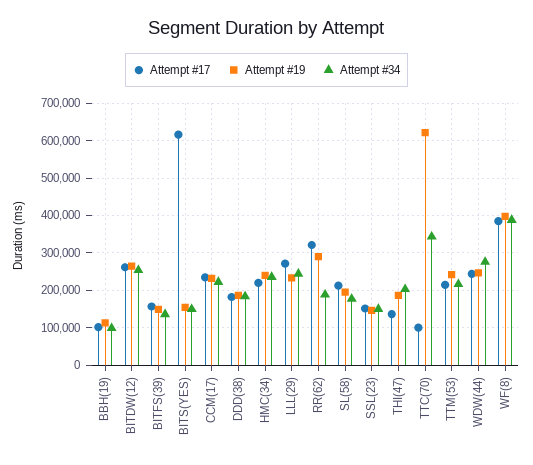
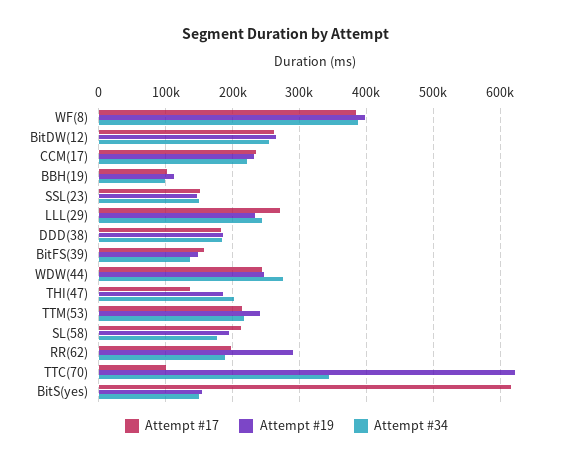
  {
    "Attempt #17": {
      "BBH(19)": 100000,
      "BITDW(12)": 260000,
      "BITFS(39)": 160000,
      "BITS(YES)": 620000,
      "CCM(17)": 230000,
      "DDD(38)": 180000,
-     "HMC(34)": 220000,
      "LLL(29)": 270000,
-     "RR(62)": 320000,
+     "RR(62)": 200000,
      "SL(58)": 210000,
      "SSL(23)": 150000,
      "THI(47)": 140000,
      "TTC(70)": 100000,
      "TTM(53)": 210000,
      "WDW(44)": 240000,
      "WF(8)": 390000
    },
    "Attempt #19": {
      "BBH(19)": 110000,
      "BITDW(12)": 260000,
      "BITFS(39)": 150000,
      "BITS(YES)": 150000,
      "CCM(17)": 230000,
      "DDD(38)": 190000,
-     "HMC(34)": 240000,
      "LLL(29)": 230000,
      "RR(62)": 290000,
      "SL(58)": 200000,
      "SSL(23)": 150000,
      "THI(47)": 190000,
      "TTC(70)": 620000,
      "TTM(53)": 240000,
      "WDW(44)": 250000,
      "WF(8)": 400000
    },
    "Attempt #34": {
      "BBH(19)": 100000,
      "BITDW(12)": 250000,
      "BITFS(39)": 140000,
      "BITS(YES)": 150000,
      "CCM(17)": 220000,
      "DDD(38)": 180000,
-     "HMC(34)": 240000,
      "LLL(29)": 240000,
      "RR(62)": 190000,
      "SL(58)": 180000,
      "SSL(23)": 150000,
      "THI(47)": 200000,
      "TTC(70)": 340000,
      "TTM(53)": 220000,
      "WDW(44)": 280000,
      "WF(8)": 390000
    }
  }

